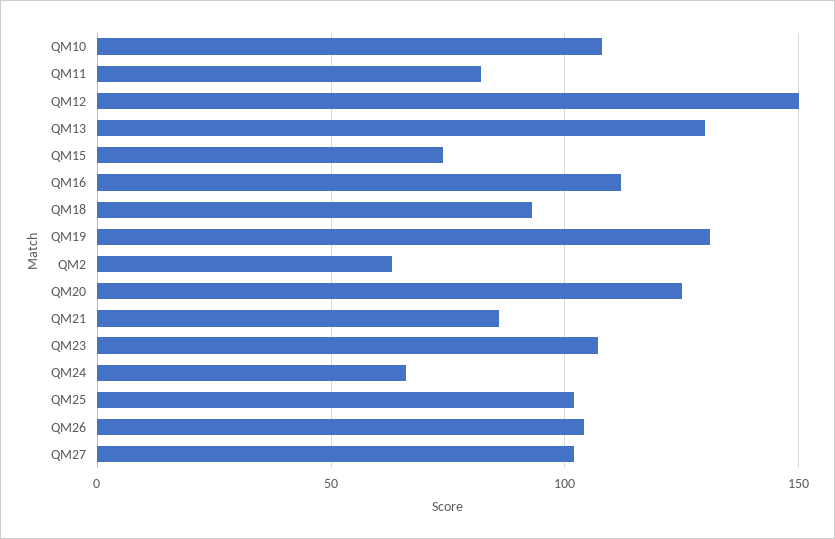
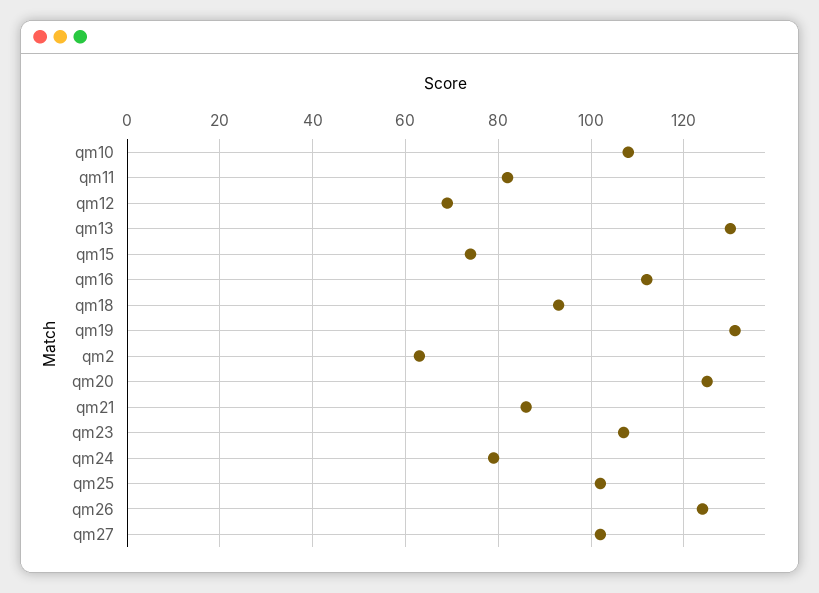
  {
    "QM10": 110,
    "QM11": 80,
-   "QM12": 150,
+   "QM12": 70,
    "QM13": 130,
    "QM15": 75,
    "QM16": 110,
    "QM18": 95,
    "QM19": 130,
    "QM2": 65,
    "QM20": 125,
    "QM21": 85,
    "QM23": 105,
-   "QM24": 65,
+   "QM24": 80,
    "QM25": 100,
-   "QM26": 105,
+   "QM26": 125,
    "QM27": 100
  }

